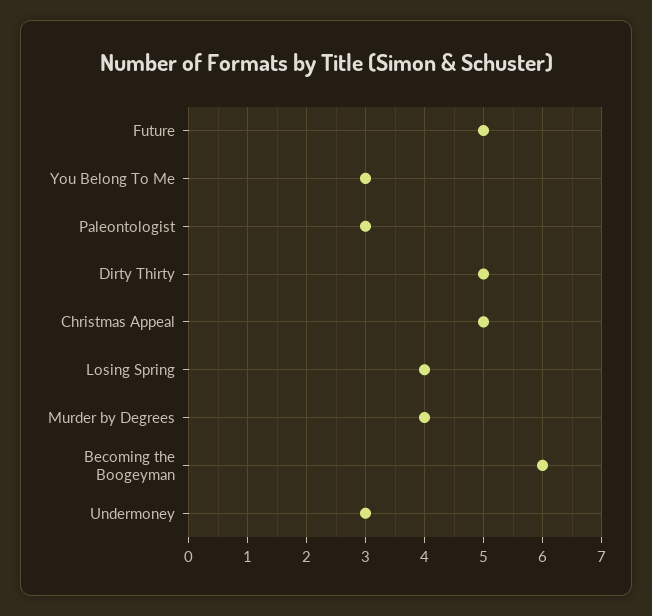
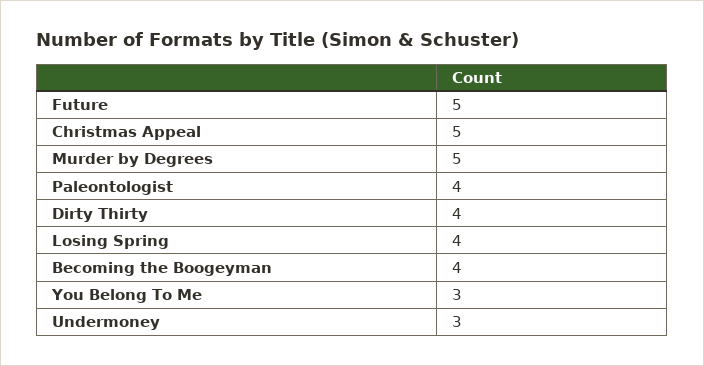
  {
    "Future": 5,
    "You Belong To Me": 3,
-   "Paleontologist": 3,
+   "Paleontologist": 4,
-   "Dirty Thirty": 5,
+   "Dirty Thirty": 4,
    "Christmas Appeal": 5,
    "Losing Spring": 4,
-   "Murder by Degrees": 4,
+   "Murder by Degrees": 5,
-   "Becoming the Boogeyman": 6,
+   "Becoming the Boogeyman": 4,
    "Undermoney": 3
  }

